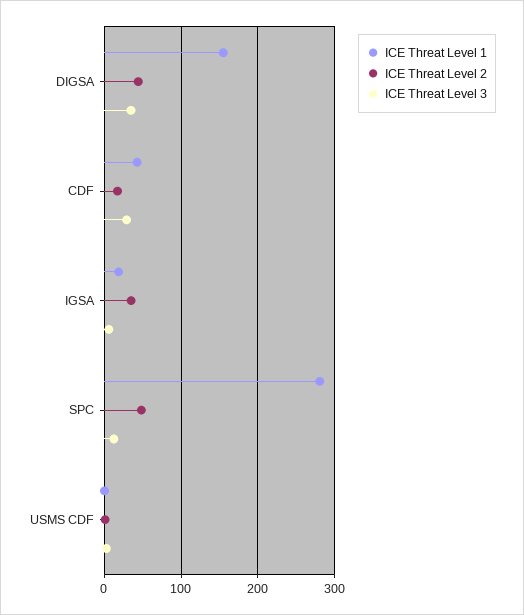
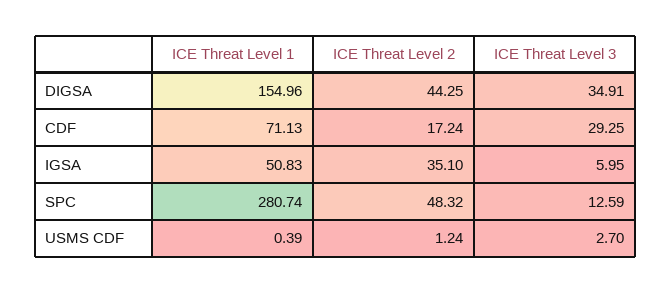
  {
    "ICE Threat Level 1": {
      "DIGSA": 154.96,
-     "CDF": 40,
+     "CDF": 71.13,
-     "IGSA": 20,
+     "IGSA": 50.83,
      "SPC": 280.74,
      "USMS CDF": 0.39
    },
    "ICE Threat Level 2": {
      "DIGSA": 44.25,
      "CDF": 17.24,
      "IGSA": 35.1,
      "SPC": 48.32,
      "USMS CDF": 1.24
    },
    "ICE Threat Level 3": {
      "DIGSA": 34.91,
      "CDF": 29.25,
      "IGSA": 5.95,
      "SPC": 12.59,
      "USMS CDF": 2.7
    }
  }

